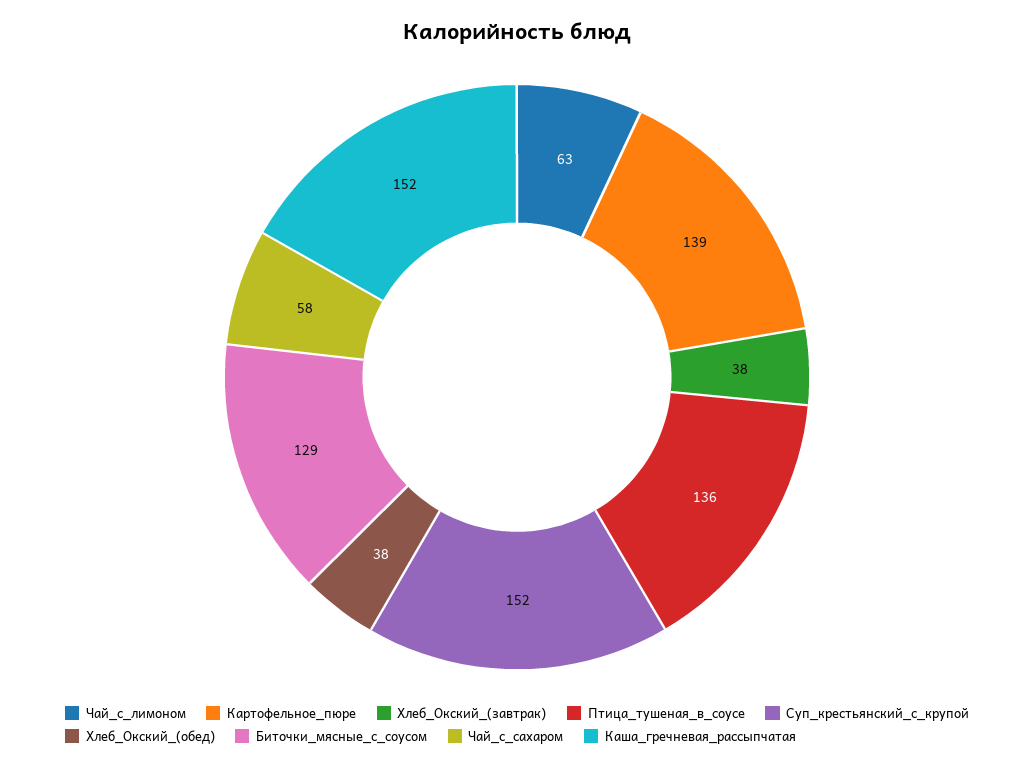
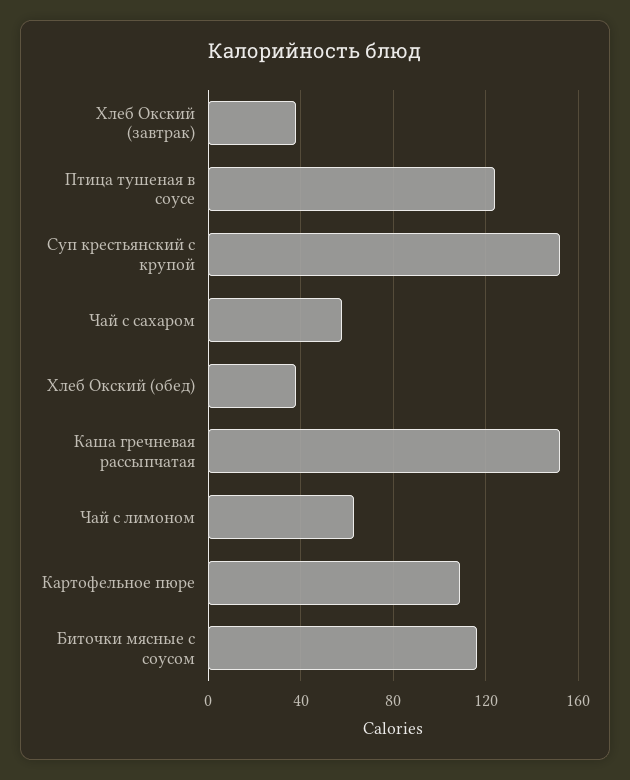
  {
    "Чай_с_лимоном": 63,
-   "Картофельное_пюре": 139,
+   "Картофельное_пюре": 110,
    "Хлеб_Окский_(завтрак)": 38,
-   "Птица_тушеная_в_соусе": 136,
+   "Птица_тушеная_в_соусе": 125,
    "Суп_крестьянский_с_крупой": 152,
    "Хлеб_Окский_(обед)": 38,
-   "Биточки_мясные_с_соусом": 129,
+   "Биточки_мясные_с_соусом": 115,
    "Чай_с_сахаром": 58,
    "Каша_гречневая_рассыпчатая": 152
  }

